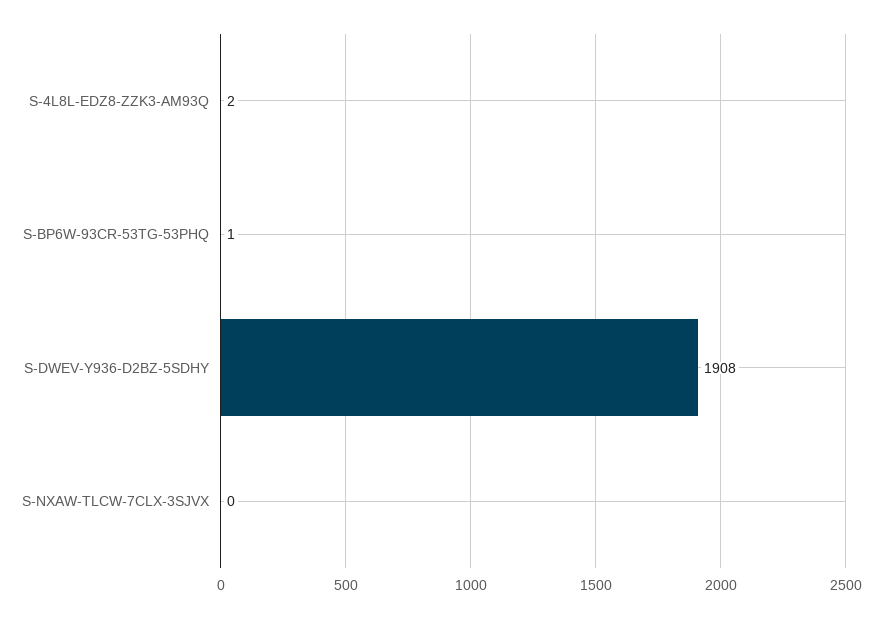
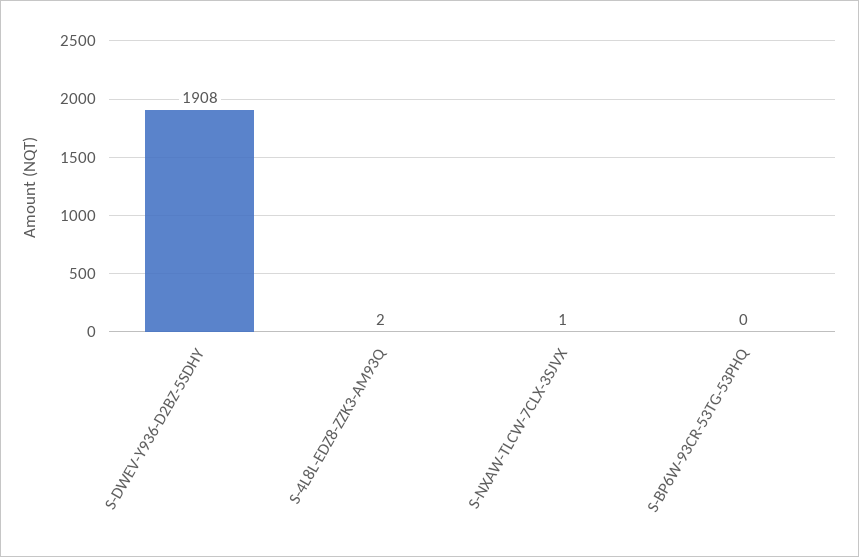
  {
    "S-4L8L-EDZ8-ZZK3-AM93Q": 2,
-   "S-BP6W-93CR-53TG-53PHQ": 1,
+   "S-BP6W-93CR-53TG-53PHQ": 0,
    "S-DWEV-Y936-D2BZ-5SDHY": 1908,
-   "S-NXAW-TLCW-7CLX-3SJVX": 0
+   "S-NXAW-TLCW-7CLX-3SJVX": 1
  }

